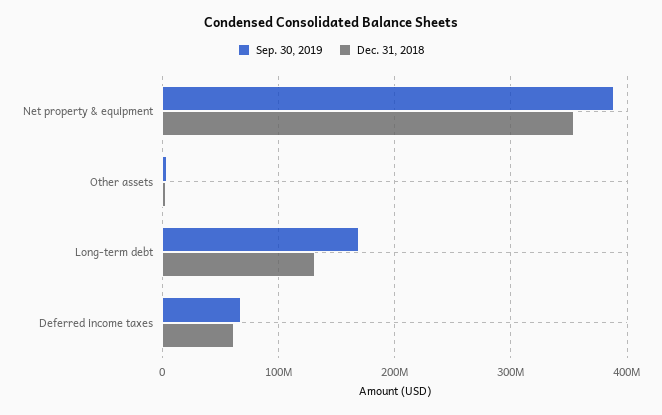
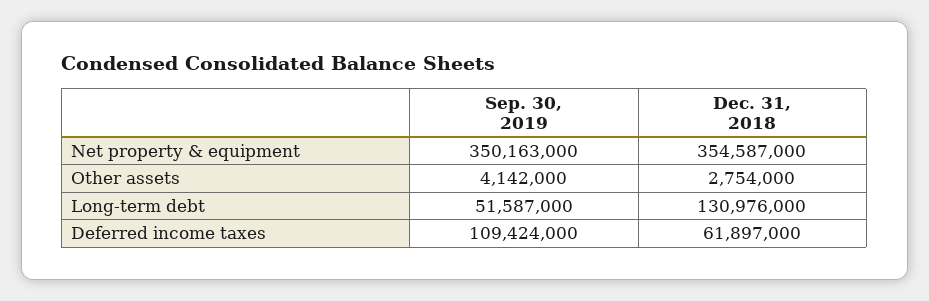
  {
    "Sep. 30, 2019": {
-     "Net property & equipment": 390000000,
+     "Net property & equipment": 350163000,
      "Other assets": 4142000,
-     "Long-term debt": 170000000,
+     "Long-term debt": 51587000,
-     "Deferred income taxes": 70000000
+     "Deferred income taxes": 109424000
    },
    "Dec. 31, 2018": {
      "Net property & equipment": 354587000,
      "Other assets": 2754000,
      "Long-term debt": 130976000,
      "Deferred income taxes": 61897000
    }
  }

